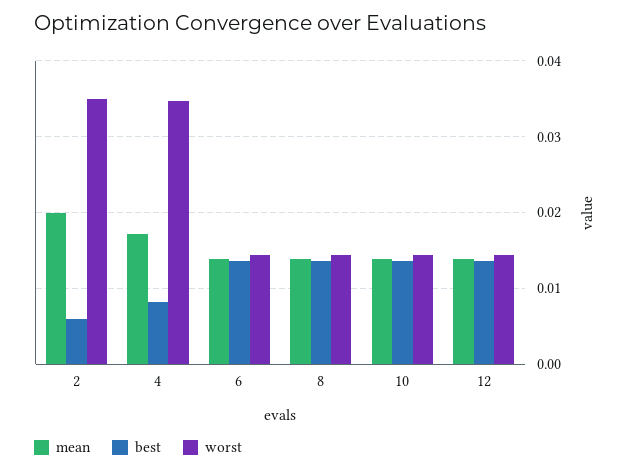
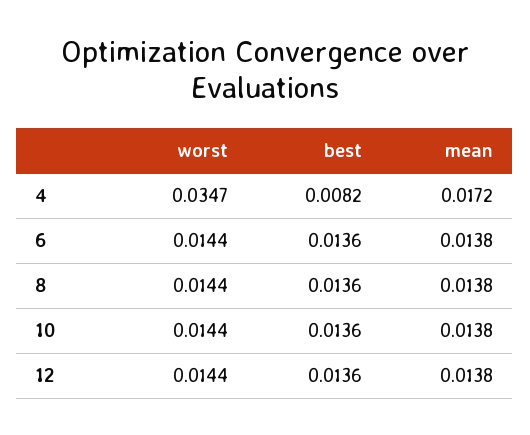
  {
    "mean": {
-     "2": 0.02,
      "4": 0.0172,
      "6": 0.0138,
      "8": 0.0138,
      "10": 0.0138,
      "12": 0.0138
    },
    "best": {
-     "2": 0.006,
      "4": 0.0082,
      "6": 0.0136,
      "8": 0.0136,
      "10": 0.0136,
      "12": 0.0136
    },
    "worst": {
-     "2": 0.035,
      "4": 0.0347,
      "6": 0.0144,
      "8": 0.0144,
      "10": 0.0144,
      "12": 0.0144
    }
  }

